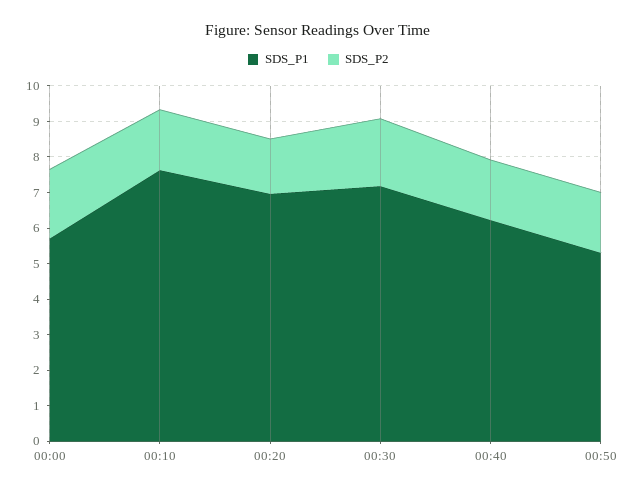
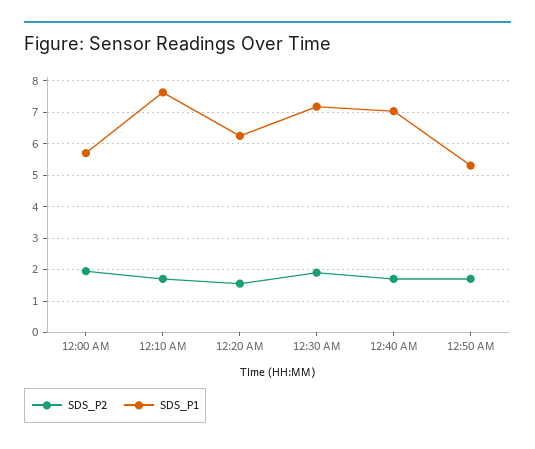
  {
    "SDS_P1": {
      "00:00": 5.8,
      "00:10": 7.6,
-     "00:20": 7,
+     "00:20": 6.2,
      "00:30": 7.2,
-     "00:40": 6.25,
+     "00:40": 7,
      "00:50": 5.4
    },
    "SDS_P2": {
      "00:00": 2,
      "00:10": 1.8,
      "00:20": 1.6,
      "00:30": 2,
      "00:40": 1.8,
      "00:50": 1.8
    }
  }

